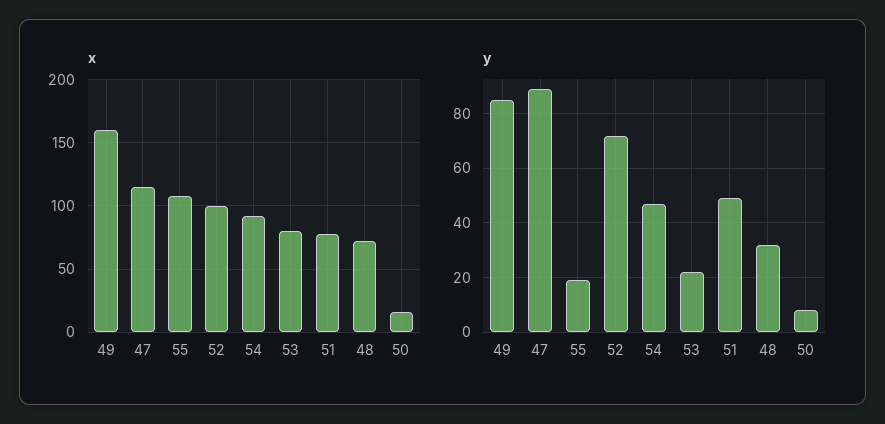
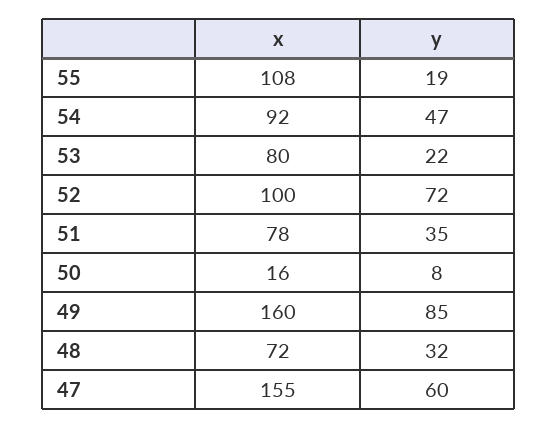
  {
    "x": {
      "49": 160,
-     "47": 115,
+     "47": 155,
      "55": 108,
      "52": 100,
      "54": 92,
      "53": 80,
      "51": 78,
      "48": 72,
      "50": 16
    },
    "y": {
      "49": 85,
-     "47": 90,
+     "47": 60,
      "55": 19,
      "52": 72,
      "54": 47,
      "53": 22,
-     "51": 50,
+     "51": 35,
      "48": 32,
      "50": 8
    }
  }

